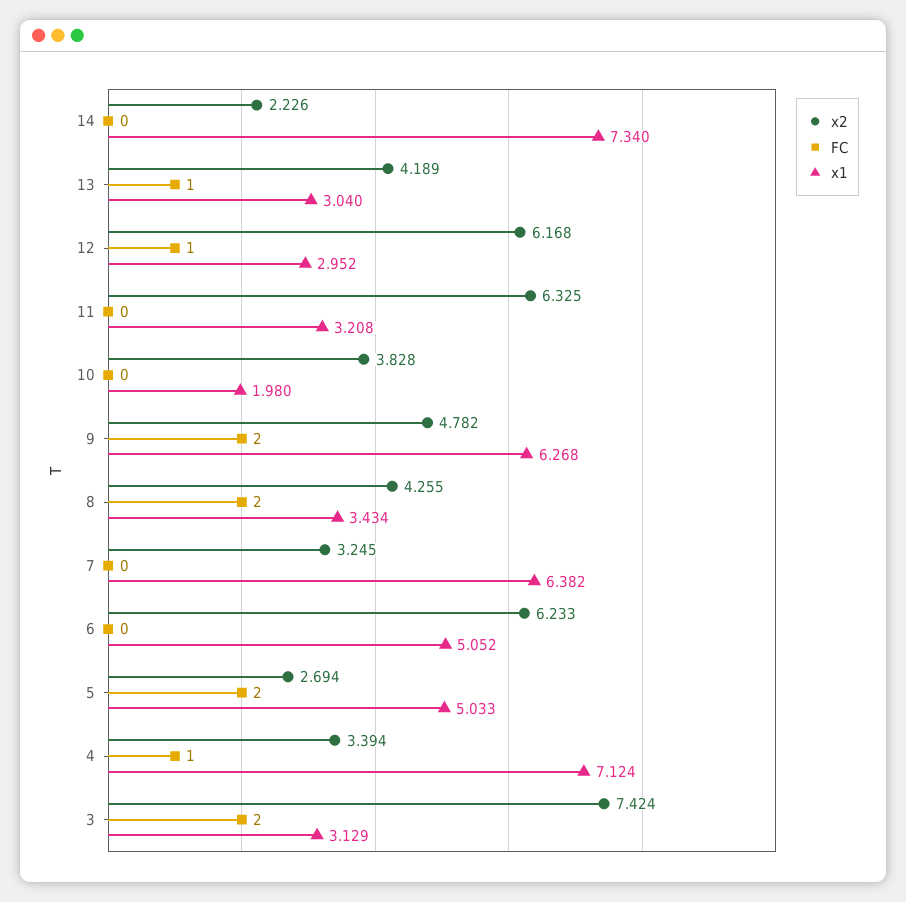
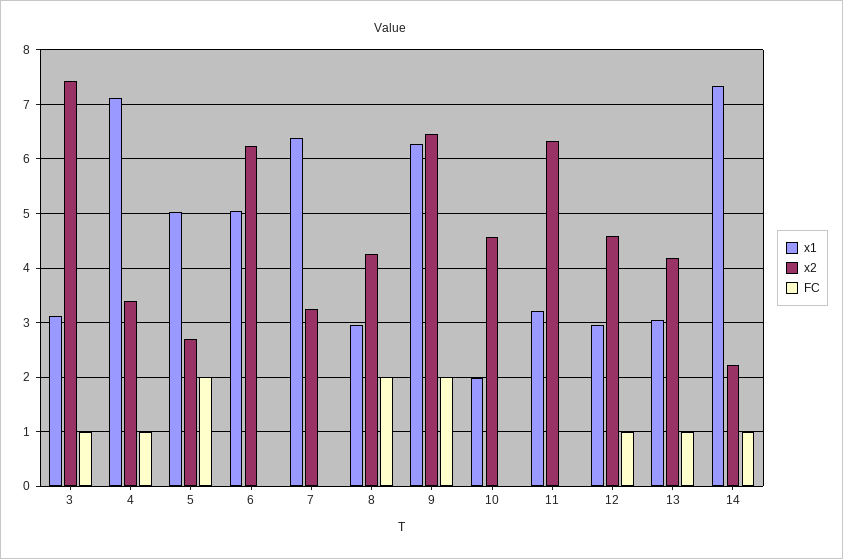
  {
    "x2": {
      "14": 2.226,
      "13": 4.189,
-     "12": 6.168,
+     "12": 4.6,
      "11": 6.325,
-     "10": 3.828,
+     "10": 4.6,
-     "9": 4.782,
+     "9": 6.4,
      "8": 4.255,
      "7": 3.245,
      "6": 6.233,
      "5": 2.694,
      "4": 3.394,
      "3": 7.424
    },
    "FC": {
-     "14": 0,
+     "14": 1,
      "13": 1,
      "12": 1,
      "11": 0,
      "10": 0,
      "9": 2,
      "8": 2,
      "7": 0,
      "6": 0,
      "5": 2,
      "4": 1,
-     "3": 2
+     "3": 1
    },
    "x1": {
      "14": 7.34,
      "13": 3.04,
      "12": 2.952,
      "11": 3.208,
      "10": 1.98,
      "9": 6.268,
-     "8": 3.434,
+     "8": 3,
      "7": 6.382,
      "6": 5.052,
      "5": 5.033,
      "4": 7.124,
      "3": 3.129
    }
  }

